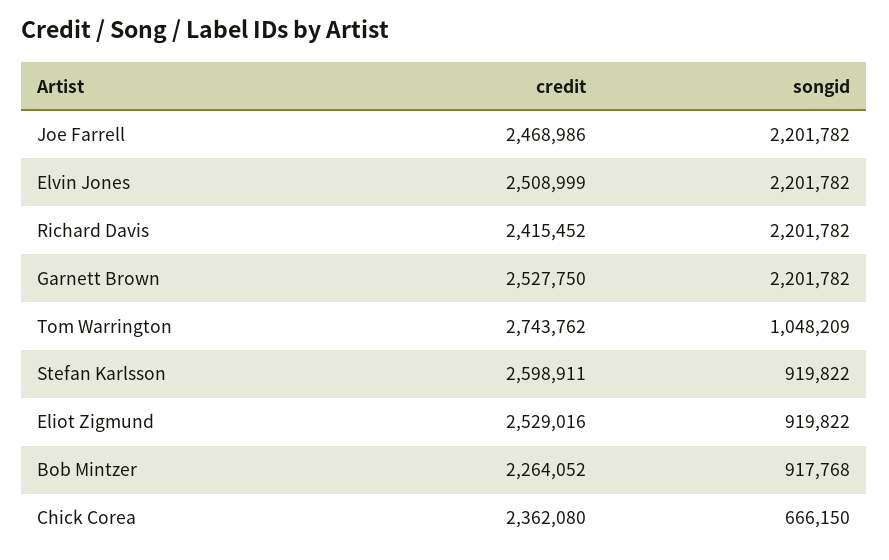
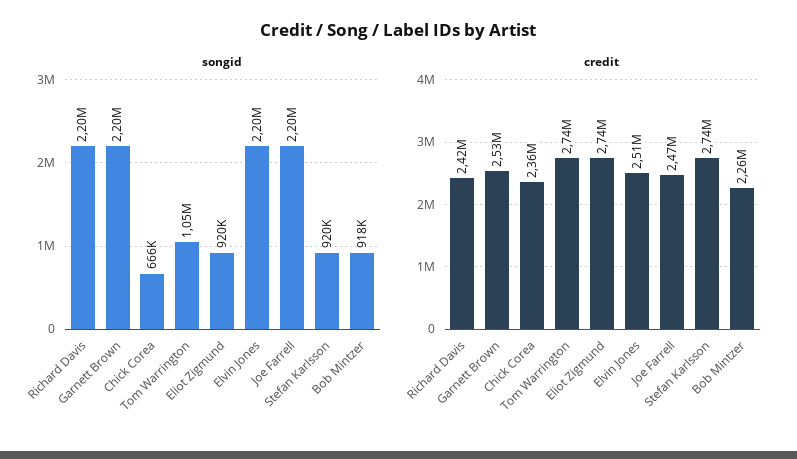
  {
    "credit": {
      "Joe Farrell": 2468986,
      "Elvin Jones": 2508999,
      "Richard Davis": 2415452,
      "Garnett Brown": 2527750,
      "Tom Warrington": 2743762,
-     "Stefan Karlsson": 2598911,
+     "Stefan Karlsson": 2740000,
-     "Eliot Zigmund": 2529016,
+     "Eliot Zigmund": 2740000,
      "Bob Mintzer": 2264052,
      "Chick Corea": 2362080
    },
    "songid": {
      "Joe Farrell": 2201782,
      "Elvin Jones": 2201782,
      "Richard Davis": 2201782,
      "Garnett Brown": 2201782,
      "Tom Warrington": 1048209,
      "Stefan Karlsson": 919822,
      "Eliot Zigmund": 919822,
      "Bob Mintzer": 917768,
      "Chick Corea": 666150
    }
  }

